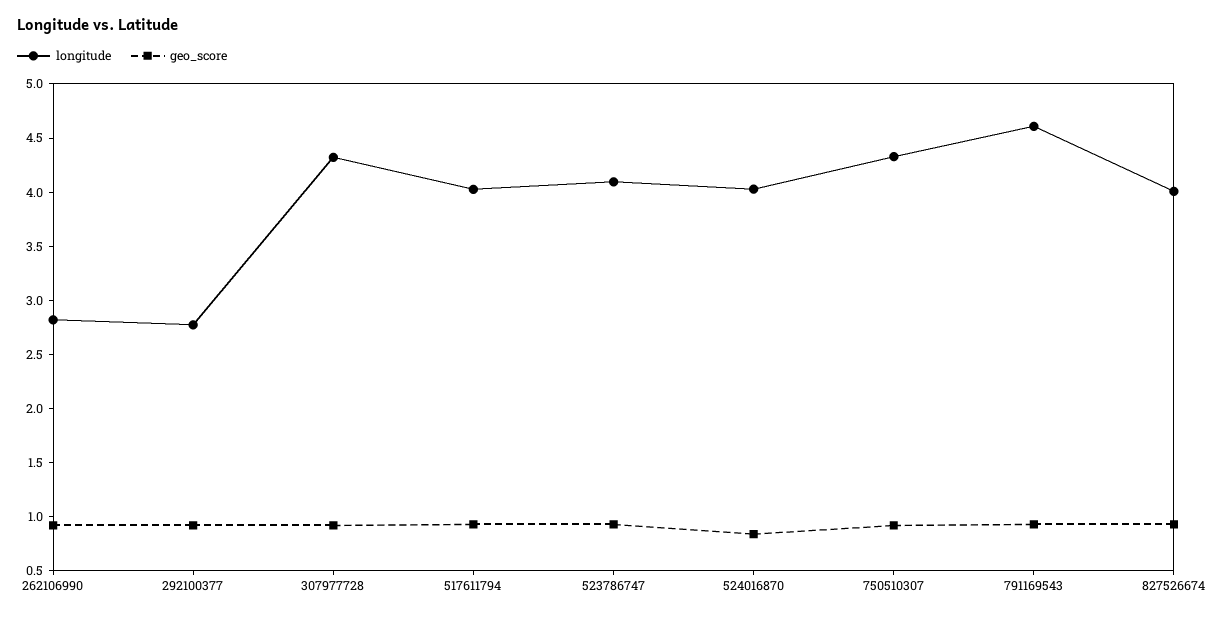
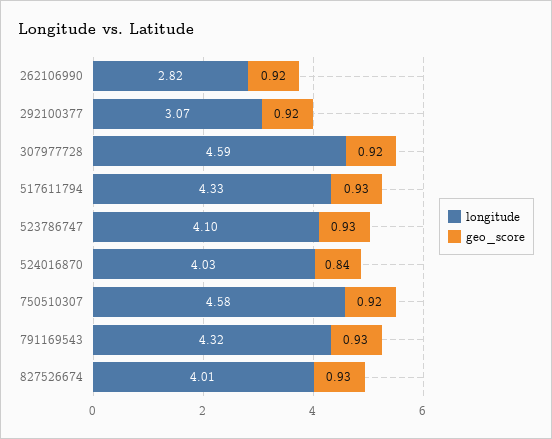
  {
    "longitude": {
      "262106990": 2.82,
-     "292100377": 2.8,
+     "292100377": 3.07,
-     "307977728": 4.3,
+     "307977728": 4.59,
-     "517611794": 4,
+     "517611794": 4.33,
      "523786747": 4.1,
      "524016870": 4.03,
-     "750510307": 4.3,
+     "750510307": 4.58,
-     "791169543": 4.6,
+     "791169543": 4.32,
      "827526674": 4.01
    },
    "geo_score": {
      "262106990": 0.92,
      "292100377": 0.92,
      "307977728": 0.92,
      "517611794": 0.93,
      "523786747": 0.93,
      "524016870": 0.84,
      "750510307": 0.92,
      "791169543": 0.93,
      "827526674": 0.93
    }
  }

